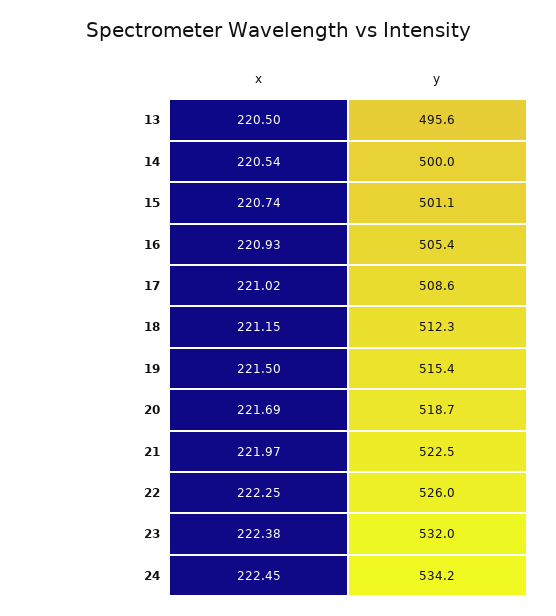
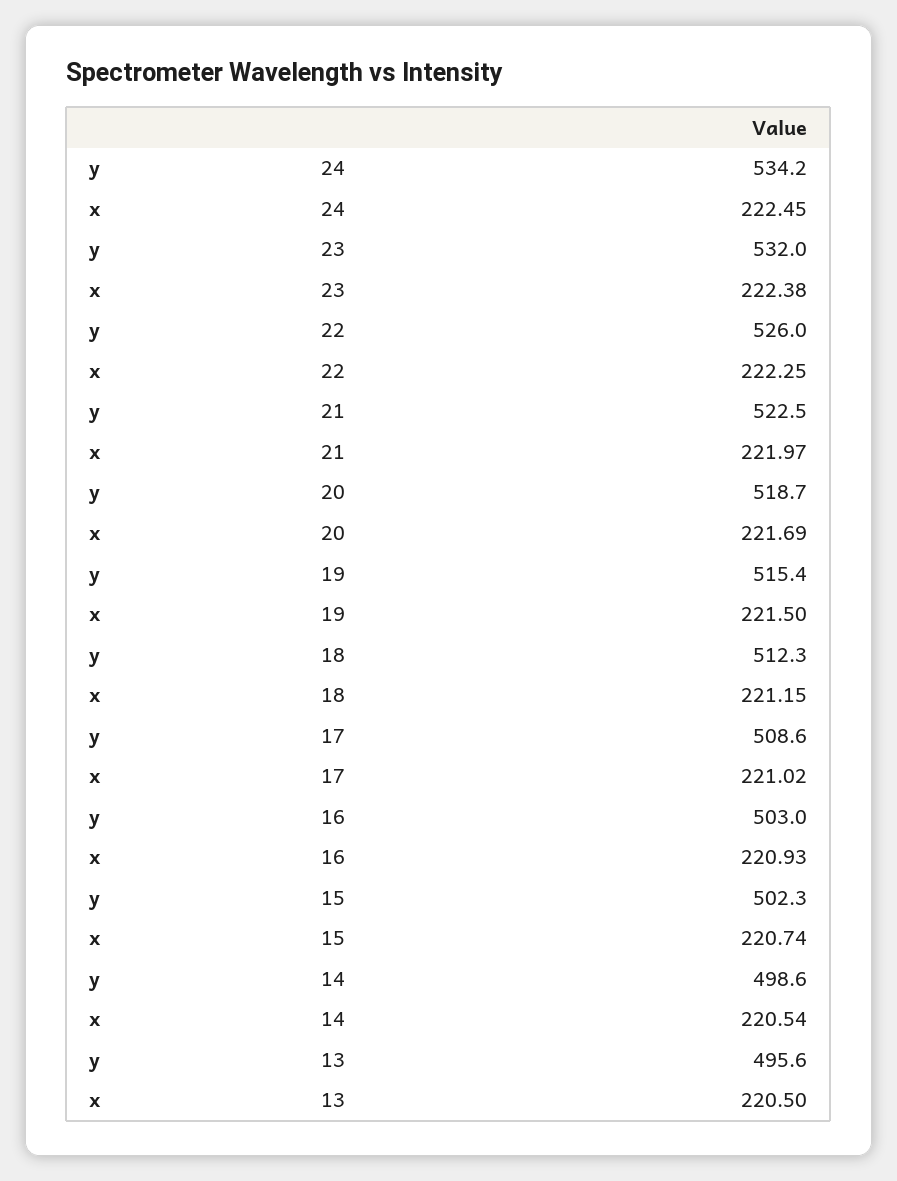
  {
    "x": {
      "13": 220.5,
      "14": 220.54,
      "15": 220.74,
      "16": 220.93,
      "17": 221.02,
      "18": 221.15,
      "19": 221.5,
      "20": 221.69,
      "21": 221.97,
      "22": 222.25,
      "23": 222.38,
      "24": 222.45
    },
    "y": {
      "13": 495.6,
-     "14": 500,
+     "14": 498.6,
-     "15": 501.1,
+     "15": 502.3,
-     "16": 505.4,
+     "16": 503,
      "17": 508.6,
      "18": 512.3,
      "19": 515.4,
      "20": 518.7,
      "21": 522.5,
      "22": 526,
      "23": 532,
      "24": 534.2
    }
  }

